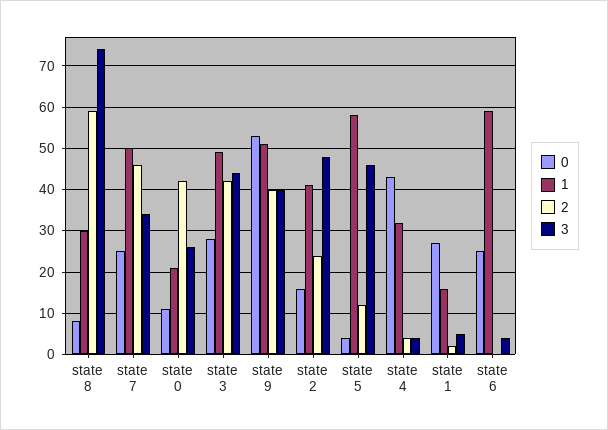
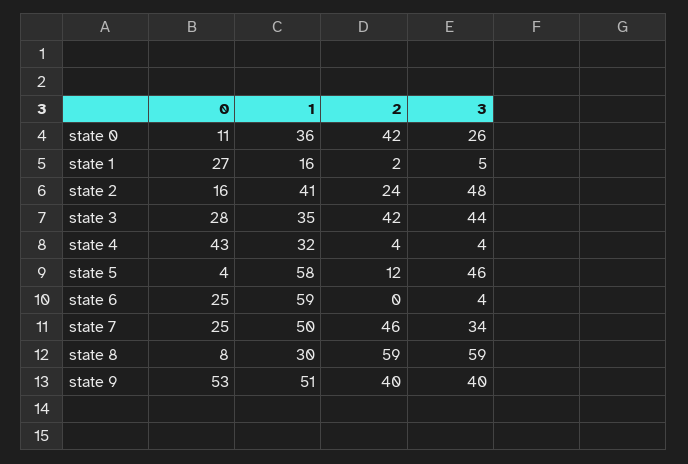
  {
    "0": {
      "state 8": 8,
      "state 7": 25,
      "state 0": 11,
      "state 3": 28,
      "state 9": 53,
      "state 2": 16,
      "state 5": 4,
      "state 4": 43,
      "state 1": 27,
      "state 6": 25
    },
    "1": {
      "state 8": 30,
      "state 7": 50,
-     "state 0": 20,
+     "state 0": 36,
-     "state 3": 50,
+     "state 3": 35,
      "state 9": 51,
      "state 2": 41,
      "state 5": 58,
      "state 4": 32,
      "state 1": 16,
      "state 6": 59
    },
    "2": {
      "state 8": 59,
      "state 7": 46,
      "state 0": 42,
      "state 3": 42,
      "state 9": 40,
      "state 2": 24,
      "state 5": 12,
      "state 4": 4,
      "state 1": 2,
      "state 6": 0
    },
    "3": {
-     "state 8": 75,
+     "state 8": 59,
      "state 7": 34,
      "state 0": 26,
      "state 3": 44,
      "state 9": 40,
      "state 2": 48,
      "state 5": 46,
      "state 4": 4,
      "state 1": 5,
      "state 6": 4
    }
  }

